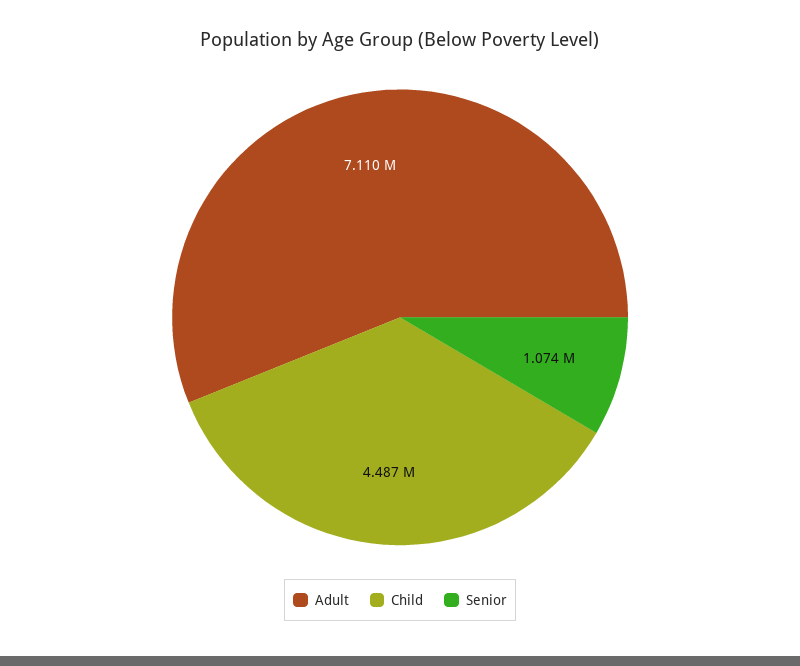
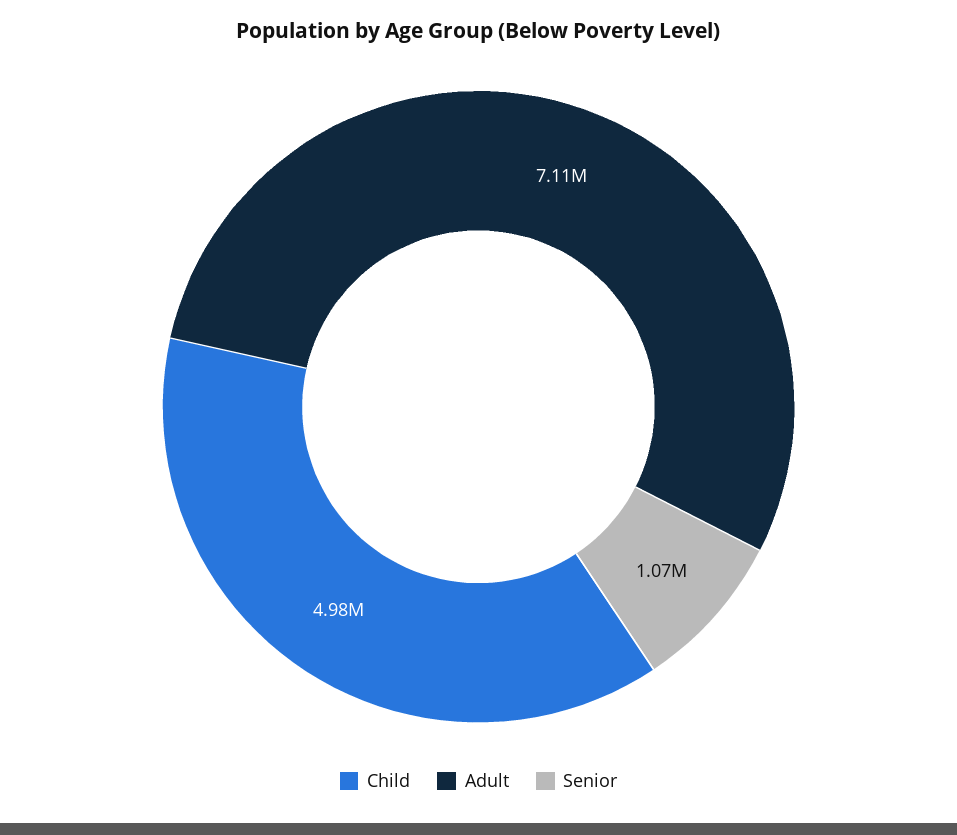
  {
    "Adult": 7110000,
-   "Child": 4487000,
+   "Child": 4980000,
    "Senior": 1074000
  }

